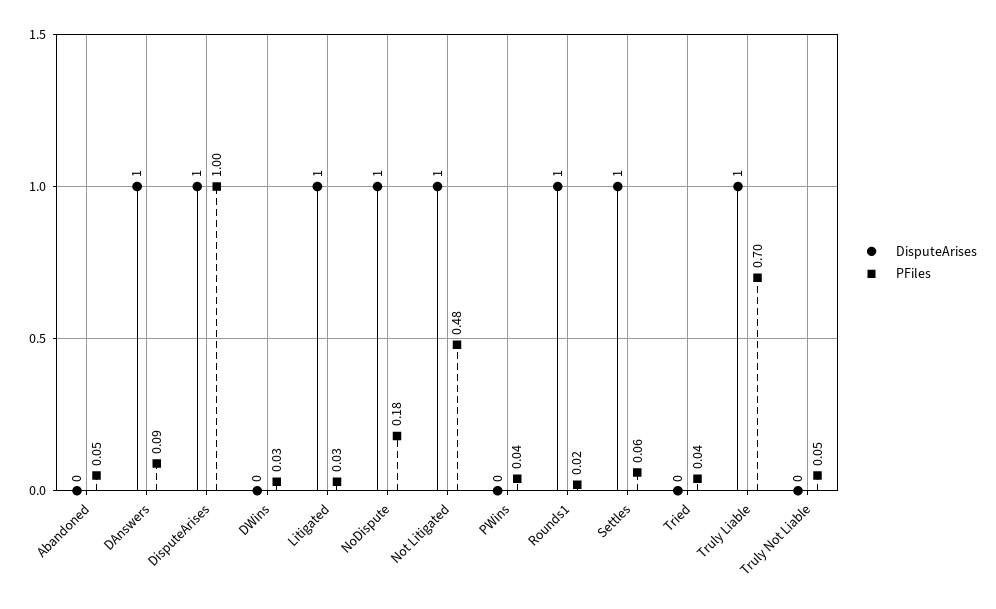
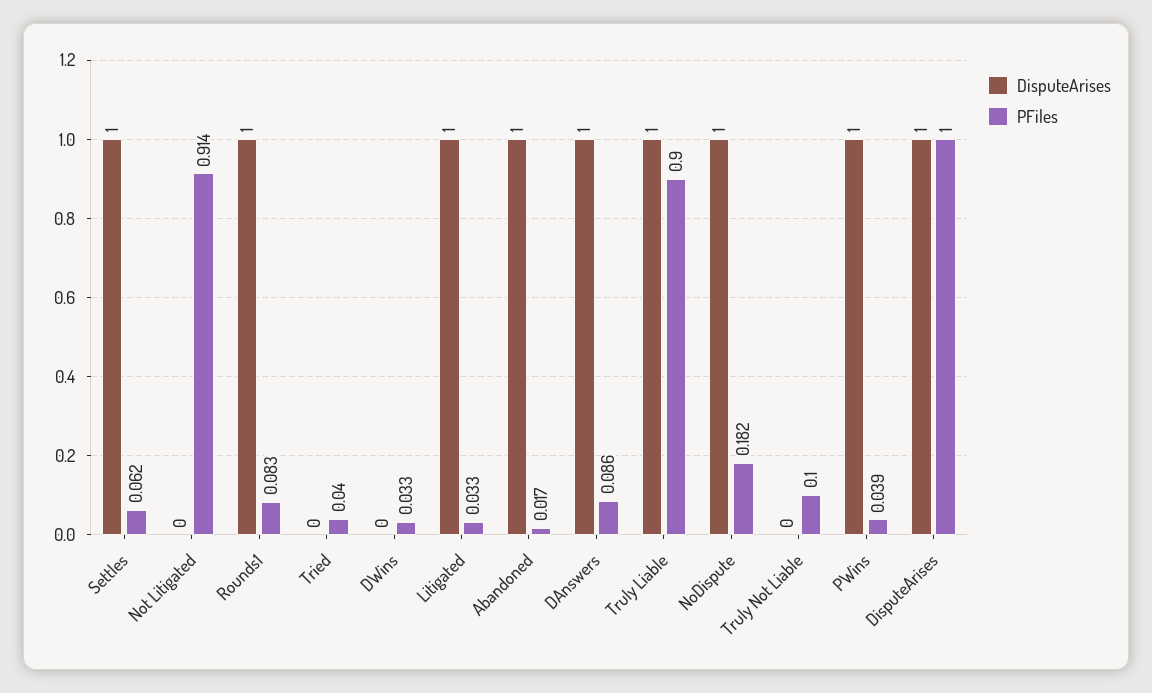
  {
    "DisputeArises": {
-     "Abandoned": 0,
+     "Abandoned": 1,
      "DAnswers": 1,
      "DisputeArises": 1,
      "DWins": 0,
      "Litigated": 1,
      "NoDispute": 1,
-     "Not Litigated": 1,
+     "Not Litigated": 0,
-     "PWins": 0,
+     "PWins": 1,
      "Rounds1": 1,
      "Settles": 1,
      "Tried": 0,
      "Truly Liable": 1,
      "Truly Not Liable": 0
    },
    "PFiles": {
-     "Abandoned": 0.05,
+     "Abandoned": 0.017,
      "DAnswers": 0.086,
      "DisputeArises": 1,
      "DWins": 0.033,
      "Litigated": 0.033,
      "NoDispute": 0.182,
-     "Not Litigated": 0.48,
+     "Not Litigated": 0.914,
      "PWins": 0.039,
-     "Rounds1": 0.02,
+     "Rounds1": 0.083,
      "Settles": 0.062,
      "Tried": 0.04,
-     "Truly Liable": 0.7,
+     "Truly Liable": 0.9,
-     "Truly Not Liable": 0.05
+     "Truly Not Liable": 0.1
    }
  }

